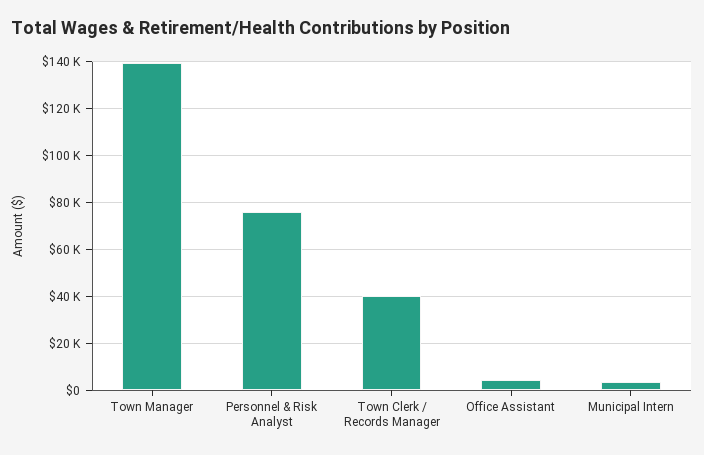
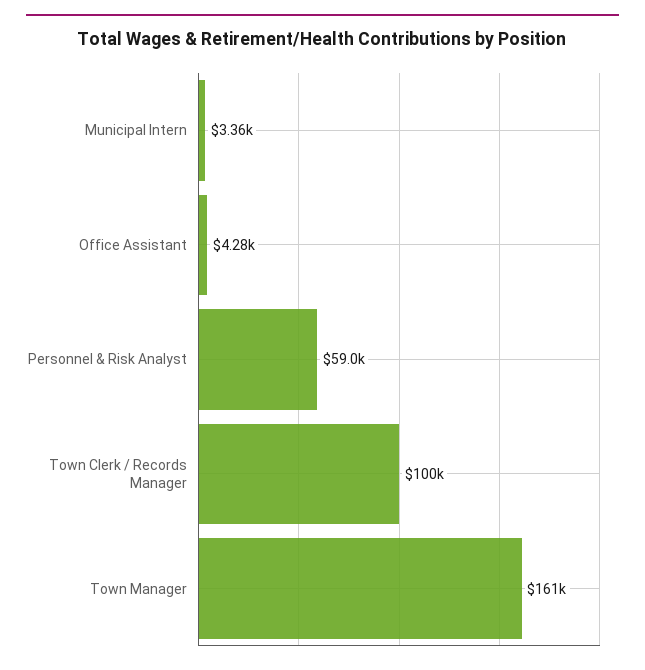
  {
-   "Town Manager": 140000,
+   "Town Manager": 161000,
-   "Personnel & Risk Analyst": 75000,
+   "Personnel & Risk Analyst": 59000,
-   "Town Clerk / Records Manager": 40000,
+   "Town Clerk / Records Manager": 100000,
    "Office Assistant": 4280,
    "Municipal Intern": 3360
  }

